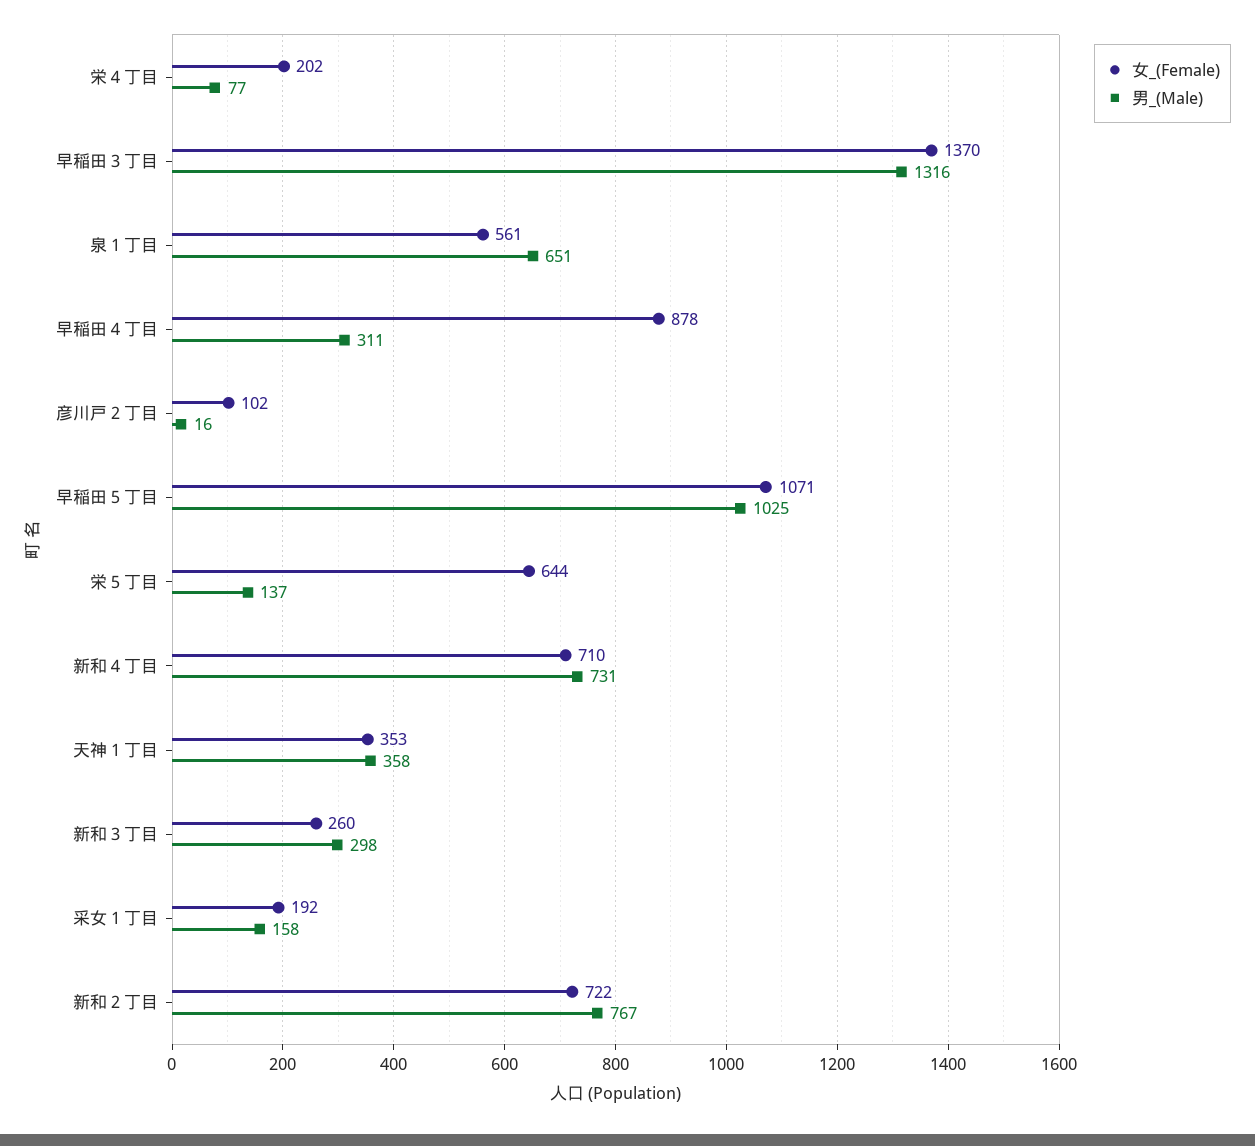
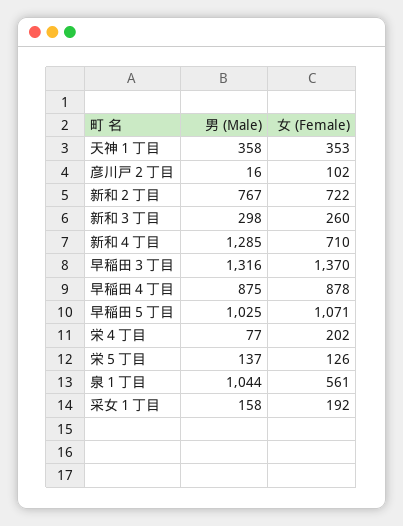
  {
    "女_(Female)": {
      "栄４丁目": 202,
      "早稲田３丁目": 1370,
      "泉１丁目": 561,
      "早稲田４丁目": 878,
      "彦川戸２丁目": 102,
      "早稲田５丁目": 1071,
-     "栄５丁目": 644,
+     "栄５丁目": 126,
      "新和４丁目": 710,
      "天神１丁目": 353,
      "新和３丁目": 260,
      "采女１丁目": 192,
      "新和２丁目": 722
    },
    "男_(Male)": {
      "栄４丁目": 77,
      "早稲田３丁目": 1316,
-     "泉１丁目": 651,
+     "泉１丁目": 1044,
-     "早稲田４丁目": 311,
+     "早稲田４丁目": 875,
      "彦川戸２丁目": 16,
      "早稲田５丁目": 1025,
      "栄５丁目": 137,
-     "新和４丁目": 731,
+     "新和４丁目": 1285,
      "天神１丁目": 358,
      "新和３丁目": 298,
      "采女１丁目": 158,
      "新和２丁目": 767
    }
  }

